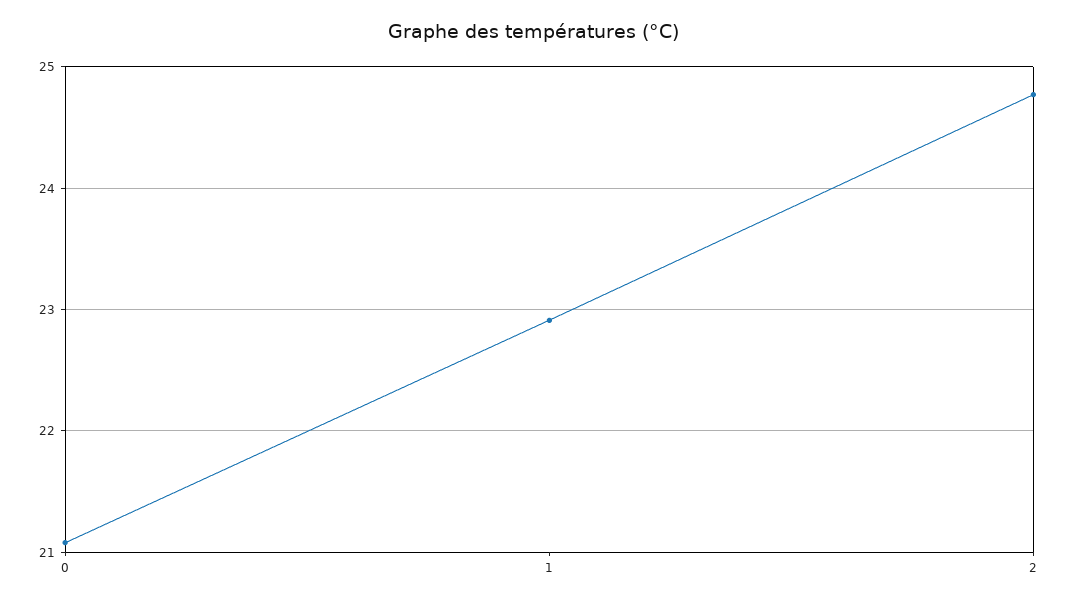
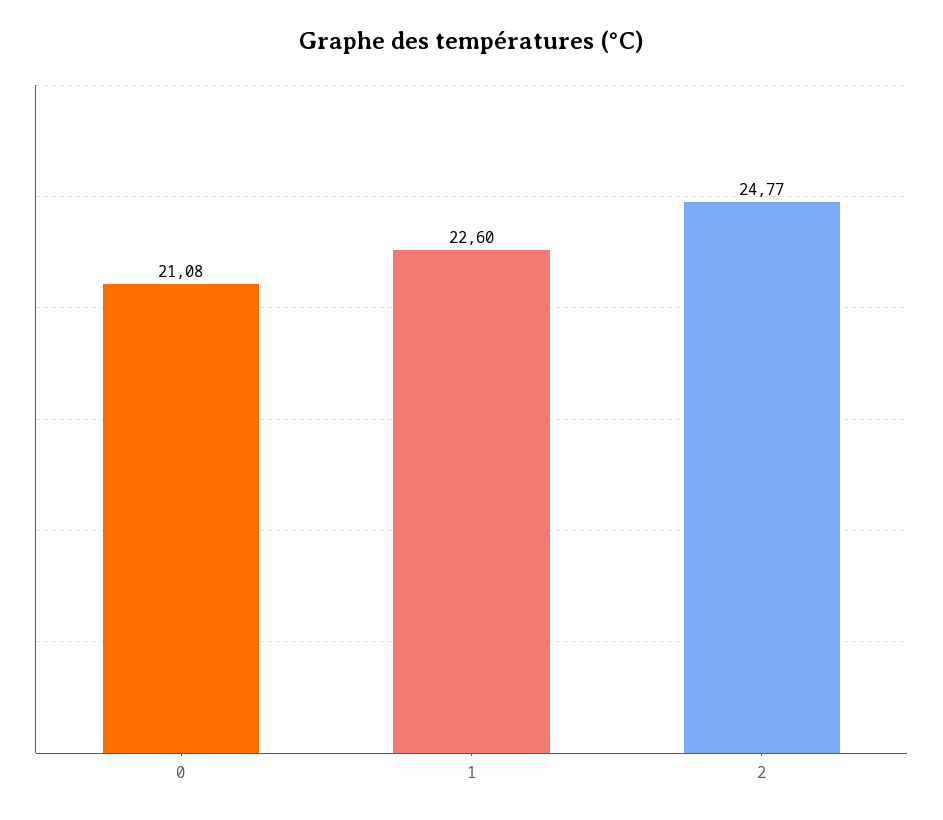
  {
    "0": 21.08,
-   "1": 22.9,
+   "1": 22.6,
    "2": 24.77
  }

